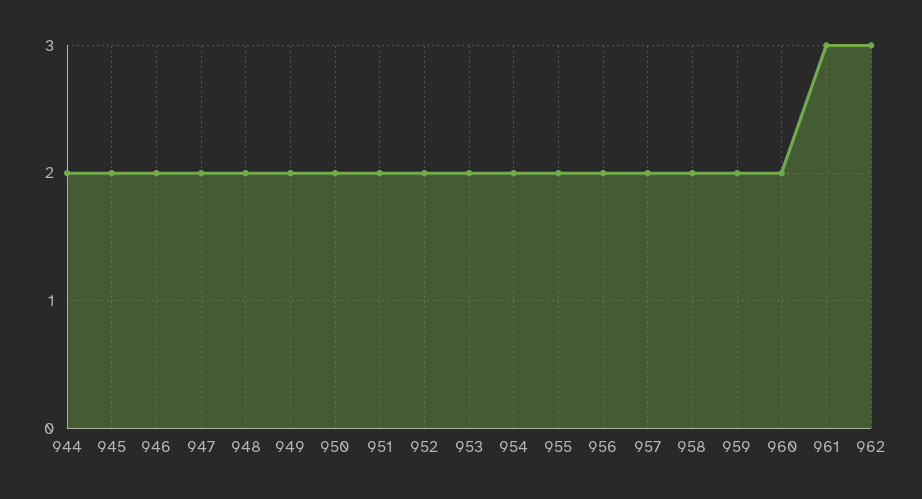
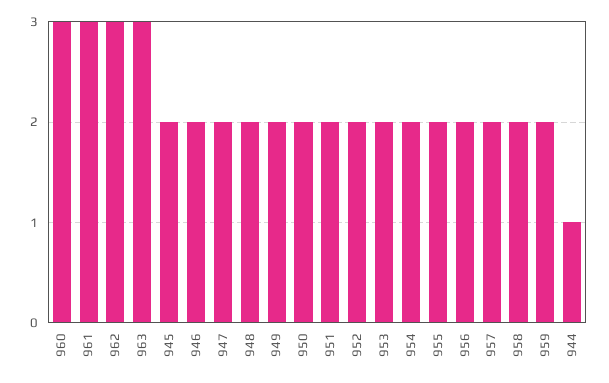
  {
-   "944": 2,
+   "944": 1,
    "945": 2,
    "946": 2,
    "947": 2,
    "948": 2,
    "949": 2,
    "950": 2,
    "951": 2,
    "952": 2,
    "953": 2,
    "954": 2,
    "955": 2,
    "956": 2,
    "957": 2,
    "958": 2,
    "959": 2,
-   "960": 2,
+   "960": 3,
    "961": 3,
-   "962": 3
+   "962": 3,
+   "963": 3
  }

